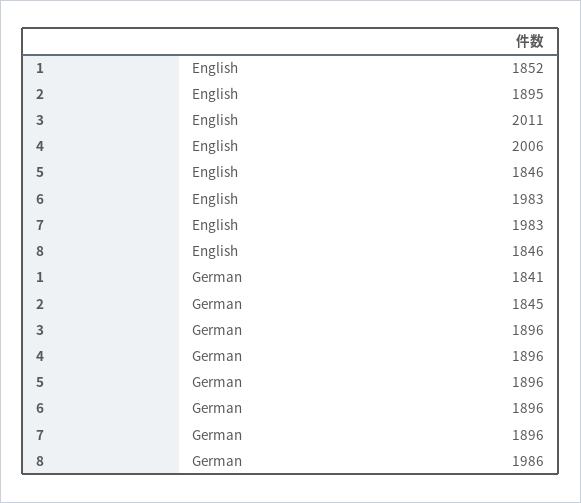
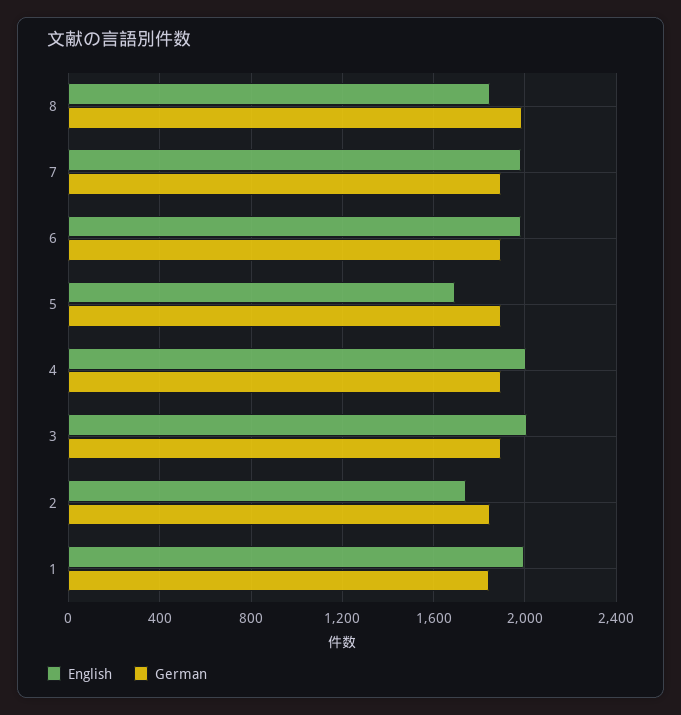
  {
    "English": {
-     "1": 1852,
+     "1": 2000,
-     "2": 1895,
+     "2": 1750,
      "3": 2011,
      "4": 2006,
-     "5": 1846,
+     "5": 1700,
      "6": 1983,
      "7": 1983,
      "8": 1846
    },
    "German": {
      "1": 1841,
      "2": 1845,
      "3": 1896,
      "4": 1896,
      "5": 1896,
      "6": 1896,
      "7": 1896,
      "8": 1986
    }
  }

